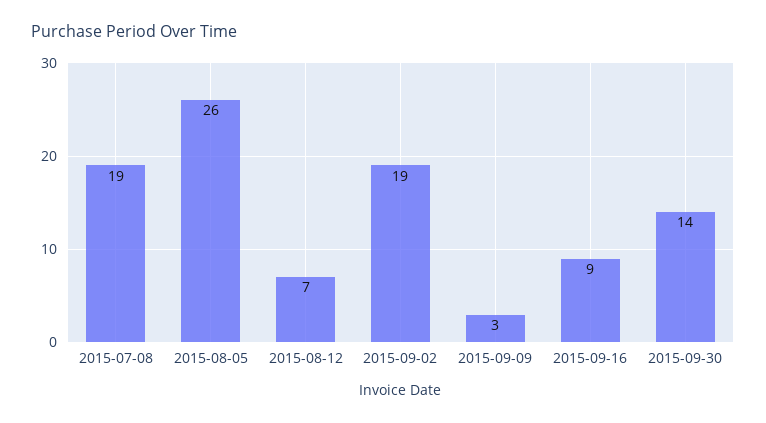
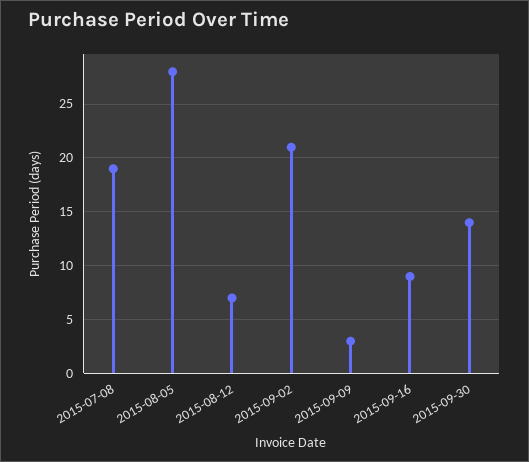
  {
    "2015-07-08": 19,
-   "2015-08-05": 26,
+   "2015-08-05": 28,
    "2015-08-12": 7,
-   "2015-09-02": 19,
+   "2015-09-02": 21,
    "2015-09-09": 3,
    "2015-09-16": 9,
    "2015-09-30": 14
  }

